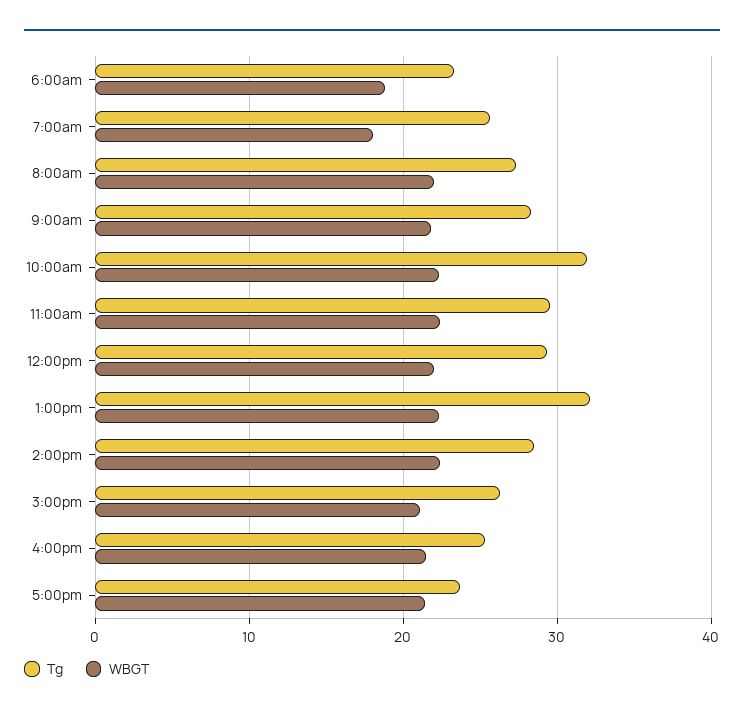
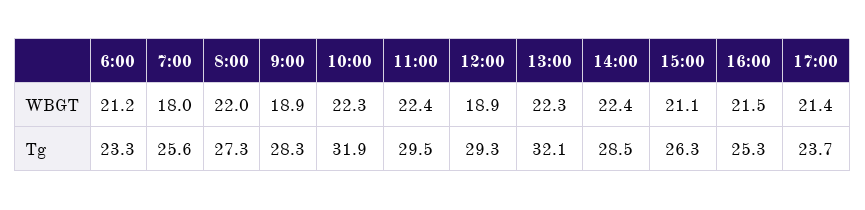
  {
    "Tg": {
      "6:00am": 23.3,
      "7:00am": 25.6,
      "8:00am": 27.3,
      "9:00am": 28.3,
      "10:00am": 31.9,
      "11:00am": 29.5,
      "12:00pm": 29.3,
      "1:00pm": 32.1,
      "2:00pm": 28.5,
      "3:00pm": 26.3,
      "4:00pm": 25.3,
      "5:00pm": 23.7
    },
    "WBGT": {
-     "6:00am": 19,
+     "6:00am": 21.2,
      "7:00am": 18,
      "8:00am": 22,
-     "9:00am": 22,
+     "9:00am": 18.9,
      "10:00am": 22.3,
      "11:00am": 22.4,
-     "12:00pm": 22,
+     "12:00pm": 18.9,
      "1:00pm": 22.3,
      "2:00pm": 22.4,
      "3:00pm": 21.1,
      "4:00pm": 21.5,
      "5:00pm": 21.4
    }
  }

